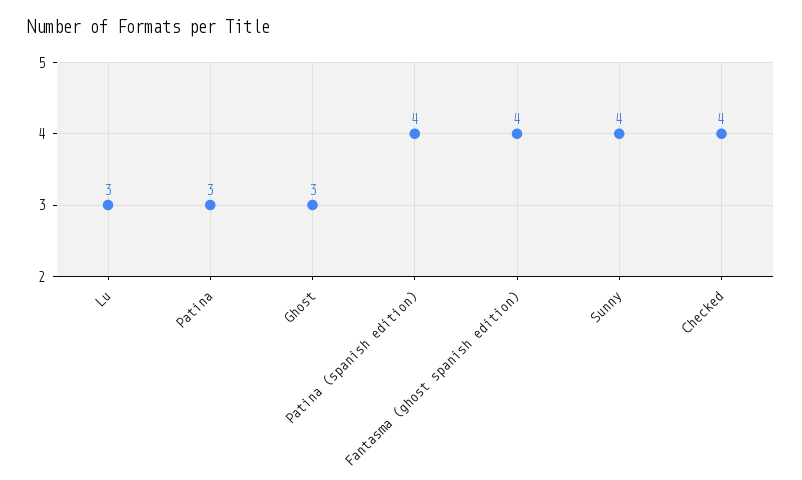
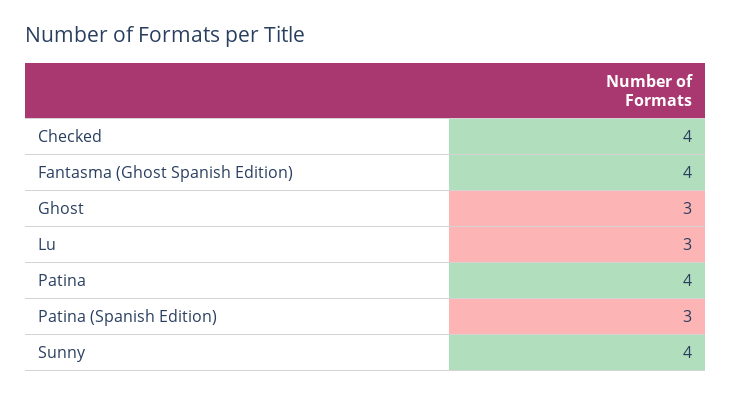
  {
    "Lu": 3,
-   "Patina": 3,
+   "Patina": 4,
    "Ghost": 3,
-   "Patina (spanish edition)": 4,
+   "Patina (spanish edition)": 3,
    "Fantasma (ghost spanish edition)": 4,
    "Sunny": 4,
    "Checked": 4
  }

